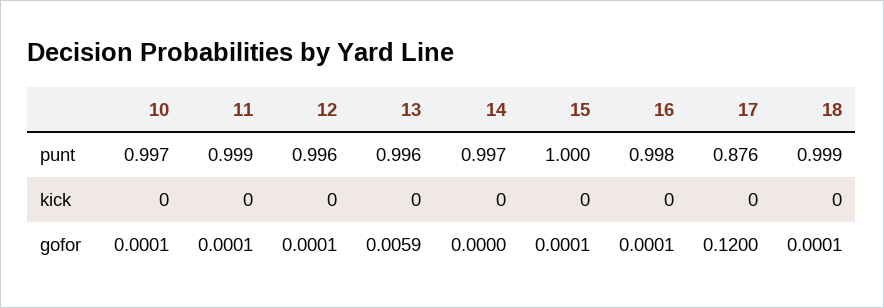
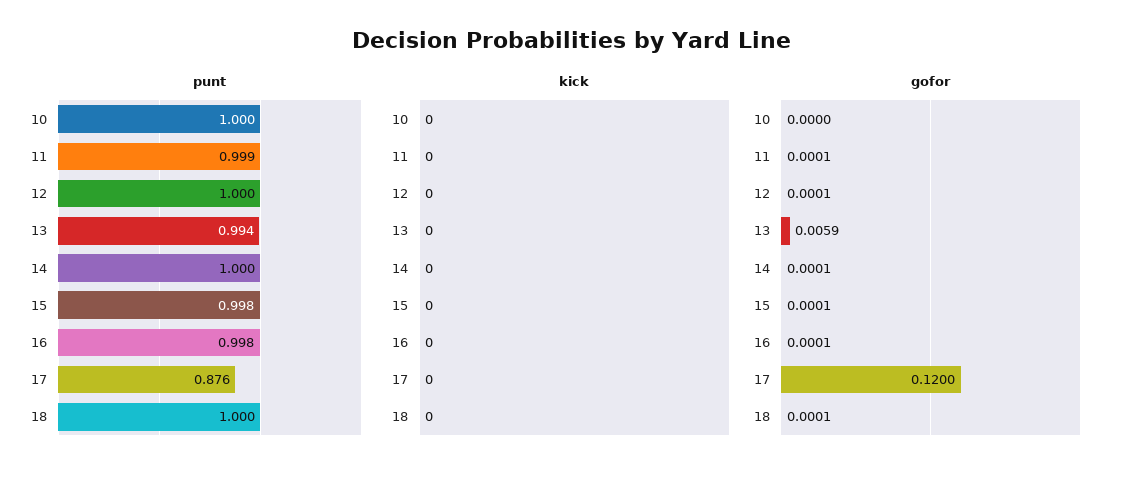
  {
    "punt": {
-     "10": 0.997,
+     "10": 1,
      "11": 0.999,
-     "12": 0.996,
+     "12": 1,
-     "13": 0.996,
+     "13": 0.994,
-     "14": 0.997,
+     "14": 1,
-     "15": 1,
+     "15": 0.998,
      "16": 0.998,
      "17": 0.876,
-     "18": 0.999
+     "18": 1
    },
    "kick": {
      "10": 0,
      "11": 0,
      "12": 0,
      "13": 0,
      "14": 0,
      "15": 0,
      "16": 0,
      "17": 0,
      "18": 0
    },
    "gofor": {
-     "10": 0.0001,
+     "10": 0,
      "11": 0.0001,
      "12": 0.0001,
      "13": 0.0059,
-     "14": 0,
+     "14": 0.0001,
      "15": 0.0001,
      "16": 0.0001,
      "17": 0.12,
      "18": 0.0001
    }
  }

